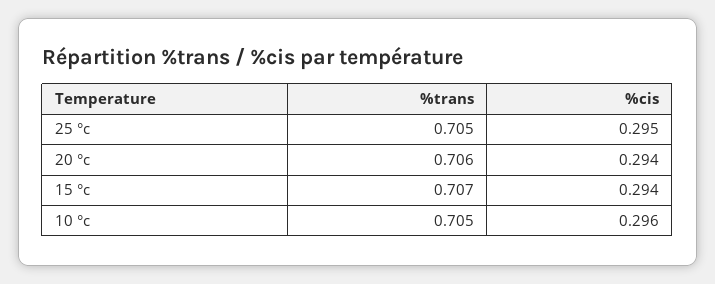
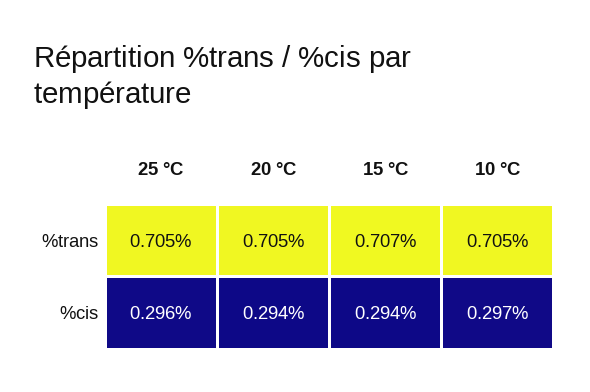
  {
    "%trans": {
      "25 °c": 0.705,
-     "20 °c": 0.706,
+     "20 °c": 0.705,
      "15 °c": 0.707,
      "10 °c": 0.705
    },
    "%cis": {
-     "25 °c": 0.295,
+     "25 °c": 0.296,
      "20 °c": 0.294,
      "15 °c": 0.294,
-     "10 °c": 0.296
+     "10 °c": 0.297
    }
  }

